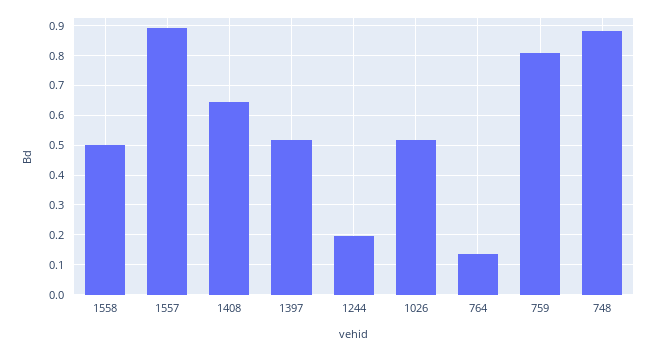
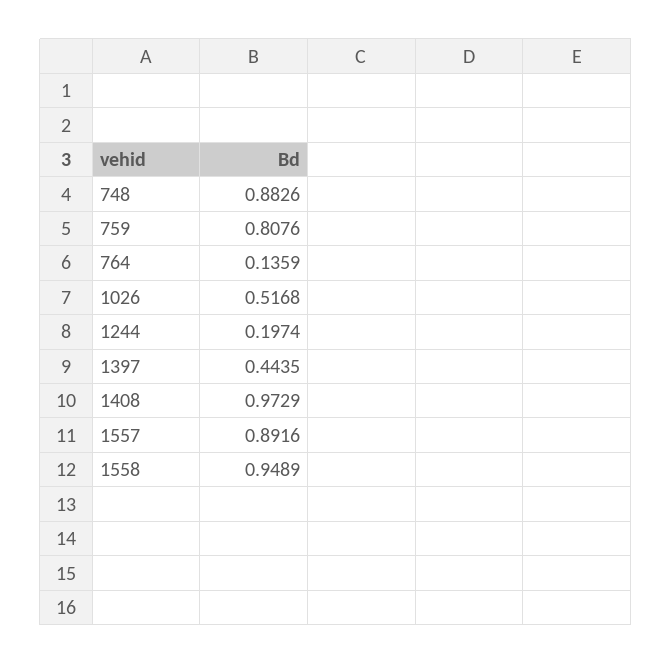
  {
-   "1558": 0.5,
+   "1558": 0.9489,
    "1557": 0.8916,
-   "1408": 0.65,
+   "1408": 0.9729,
-   "1397": 0.525,
+   "1397": 0.4435,
    "1244": 0.1974,
    "1026": 0.5168,
    "764": 0.1359,
    "759": 0.8076,
    "748": 0.8826
  }

